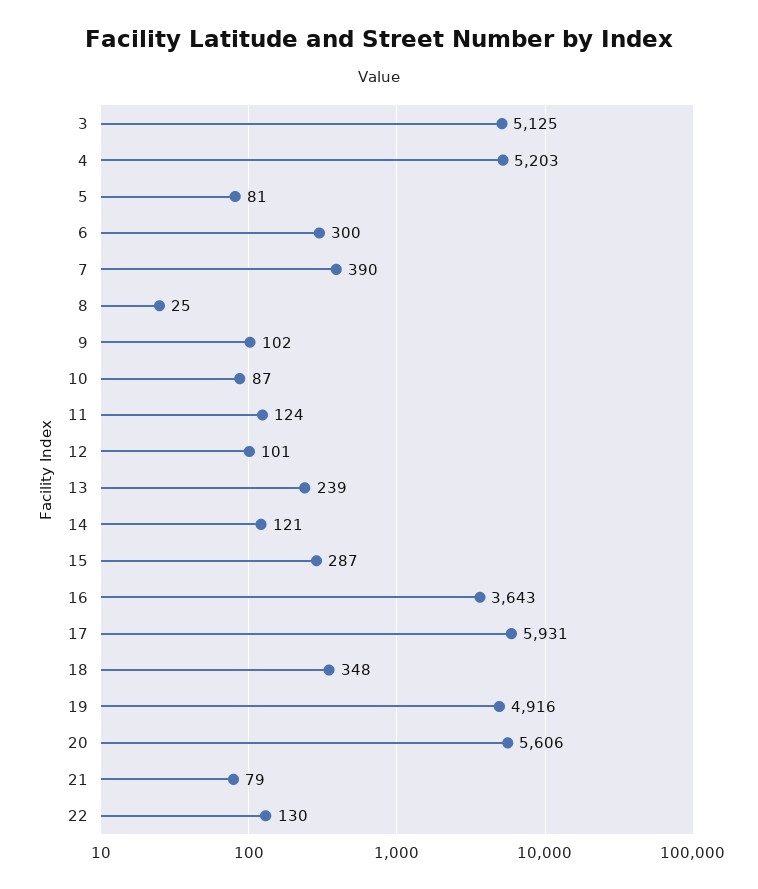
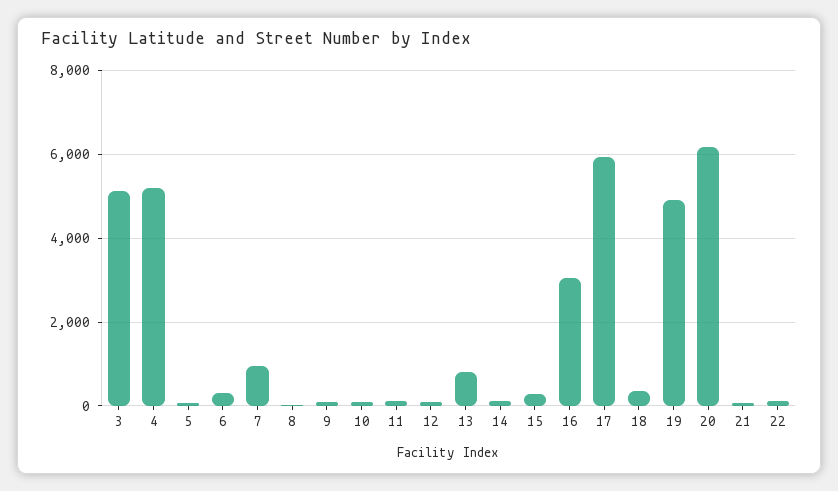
  {
    "3": 5125,
    "4": 5203,
    "5": 81,
    "6": 300,
-   "7": 390,
+   "7": 1000,
    "8": 25,
    "9": 102,
    "10": 87,
    "11": 124,
    "12": 101,
-   "13": 239,
+   "13": 800,
    "14": 121,
    "15": 287,
-   "16": 3643,
+   "16": 3000,
    "17": 5931,
    "18": 348,
    "19": 4916,
-   "20": 5606,
+   "20": 6200,
    "21": 79,
    "22": 130
  }

